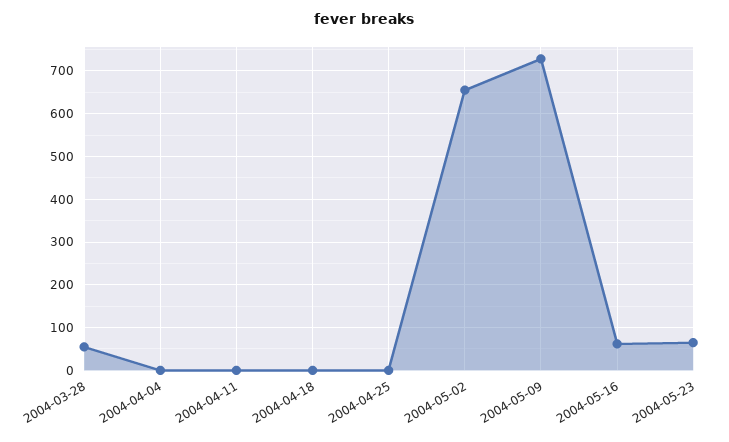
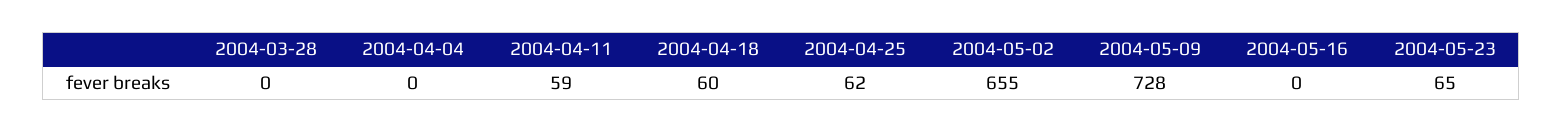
  {
-   "2004-03-28": 60,
+   "2004-03-28": 0,
    "2004-04-04": 0,
-   "2004-04-11": 0,
+   "2004-04-11": 59,
-   "2004-04-18": 0,
+   "2004-04-18": 60,
-   "2004-04-25": 0,
+   "2004-04-25": 62,
    "2004-05-02": 655,
    "2004-05-09": 728,
-   "2004-05-16": 60,
+   "2004-05-16": 0,
    "2004-05-23": 65
  }

